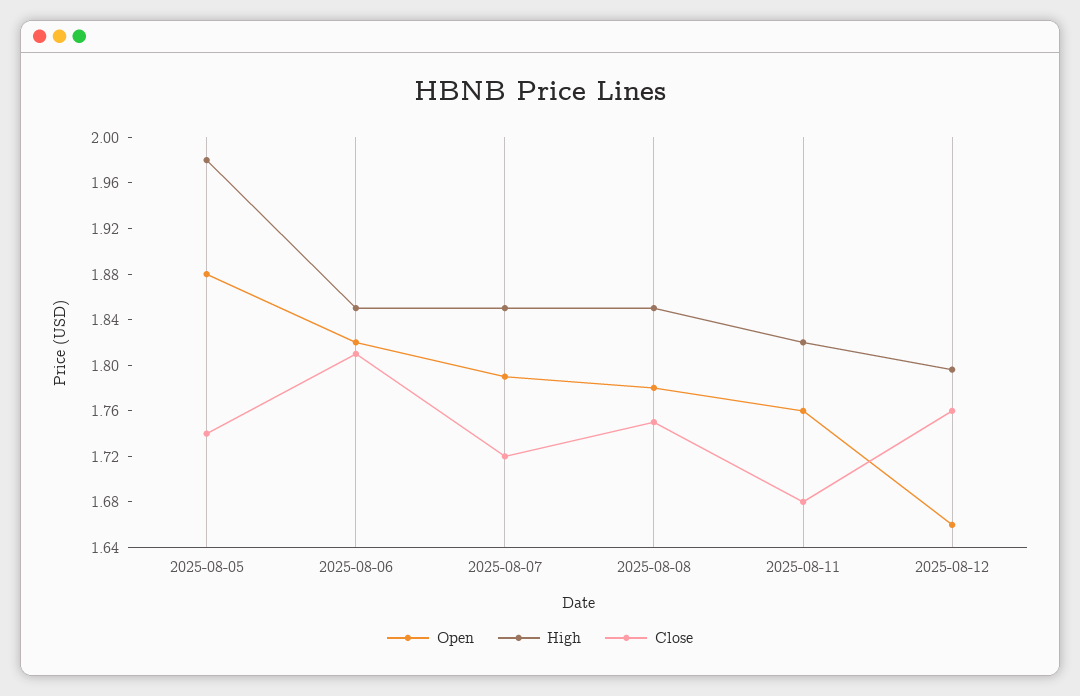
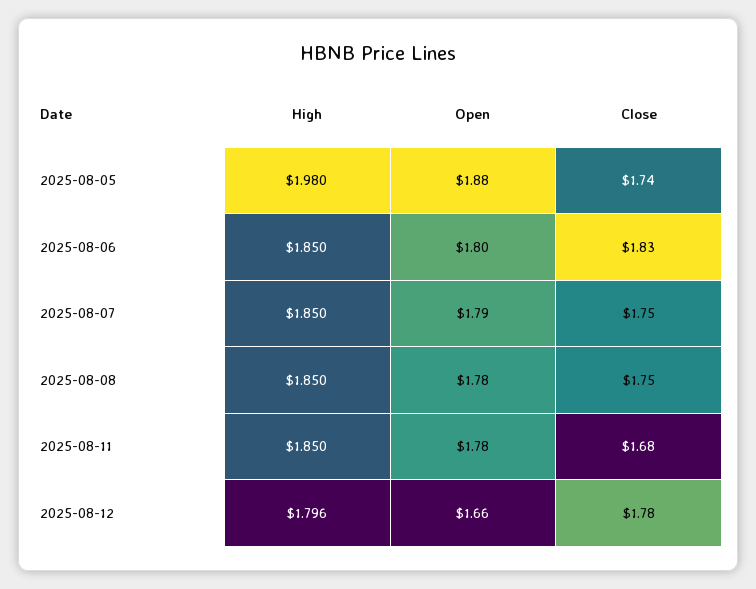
  {
    "Open": {
      "2025-08-05": 1.88,
-     "2025-08-06": 1.82,
+     "2025-08-06": 1.8,
      "2025-08-07": 1.79,
      "2025-08-08": 1.78,
-     "2025-08-11": 1.76,
+     "2025-08-11": 1.78,
      "2025-08-12": 1.66
    },
    "High": {
      "2025-08-05": 1.98,
      "2025-08-06": 1.85,
      "2025-08-07": 1.85,
      "2025-08-08": 1.85,
-     "2025-08-11": 1.82,
+     "2025-08-11": 1.85,
      "2025-08-12": 1.796
    },
    "Close": {
      "2025-08-05": 1.74,
-     "2025-08-06": 1.81,
+     "2025-08-06": 1.83,
-     "2025-08-07": 1.72,
+     "2025-08-07": 1.75,
      "2025-08-08": 1.75,
      "2025-08-11": 1.68,
-     "2025-08-12": 1.76
+     "2025-08-12": 1.78
    }
  }

